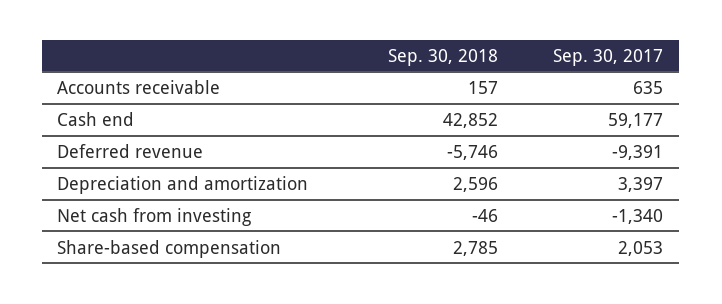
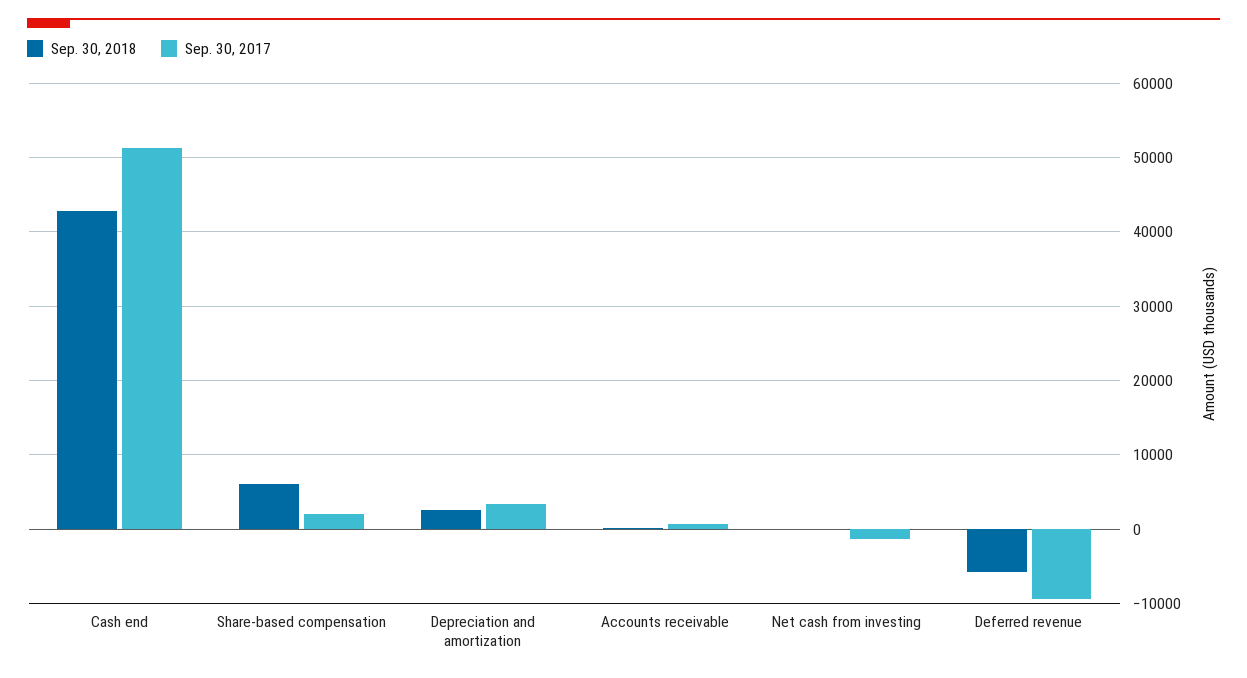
  {
    "Sep. 30, 2018": {
      "Accounts receivable": 157,
      "Cash end": 42852,
      "Deferred revenue": -5746,
      "Depreciation and amortization": 2596,
      "Net cash from investing": -46,
-     "Share-based compensation": 2785
+     "Share-based compensation": 6000
    },
    "Sep. 30, 2017": {
      "Accounts receivable": 635,
-     "Cash end": 59177,
+     "Cash end": 51000,
      "Deferred revenue": -9391,
      "Depreciation and amortization": 3397,
      "Net cash from investing": -1340,
      "Share-based compensation": 2053
    }
  }

